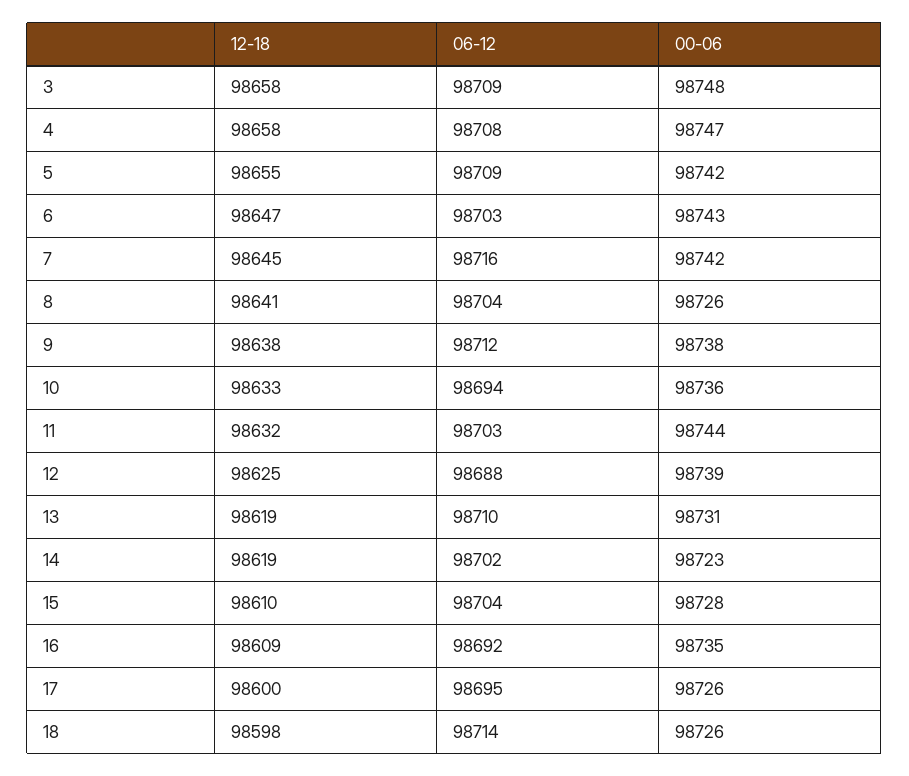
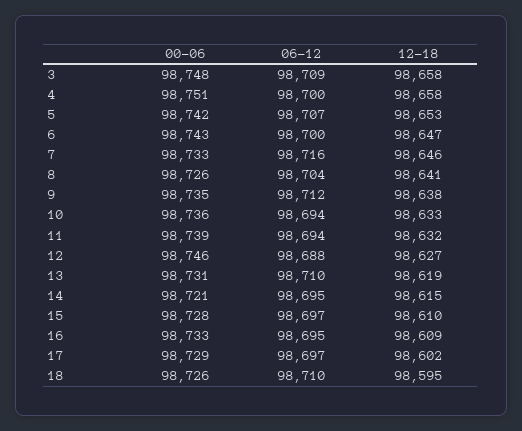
  {
    "12-18": {
      "3": 98658,
      "4": 98658,
-     "5": 98655,
+     "5": 98653,
      "6": 98647,
-     "7": 98645,
+     "7": 98646,
      "8": 98641,
      "9": 98638,
      "10": 98633,
      "11": 98632,
-     "12": 98625,
+     "12": 98627,
      "13": 98619,
-     "14": 98619,
+     "14": 98615,
      "15": 98610,
      "16": 98609,
-     "17": 98600,
+     "17": 98602,
-     "18": 98598
+     "18": 98595
    },
    "06-12": {
      "3": 98709,
-     "4": 98708,
+     "4": 98700,
-     "5": 98709,
+     "5": 98707,
-     "6": 98703,
+     "6": 98700,
      "7": 98716,
      "8": 98704,
      "9": 98712,
      "10": 98694,
-     "11": 98703,
+     "11": 98694,
      "12": 98688,
      "13": 98710,
-     "14": 98702,
+     "14": 98695,
-     "15": 98704,
+     "15": 98697,
-     "16": 98692,
+     "16": 98695,
-     "17": 98695,
+     "17": 98697,
-     "18": 98714
+     "18": 98710
    },
    "00-06": {
      "3": 98748,
-     "4": 98747,
+     "4": 98751,
      "5": 98742,
      "6": 98743,
-     "7": 98742,
+     "7": 98733,
      "8": 98726,
-     "9": 98738,
+     "9": 98735,
      "10": 98736,
-     "11": 98744,
+     "11": 98739,
-     "12": 98739,
+     "12": 98746,
      "13": 98731,
-     "14": 98723,
+     "14": 98721,
      "15": 98728,
-     "16": 98735,
+     "16": 98733,
-     "17": 98726,
+     "17": 98729,
      "18": 98726
    }
  }

